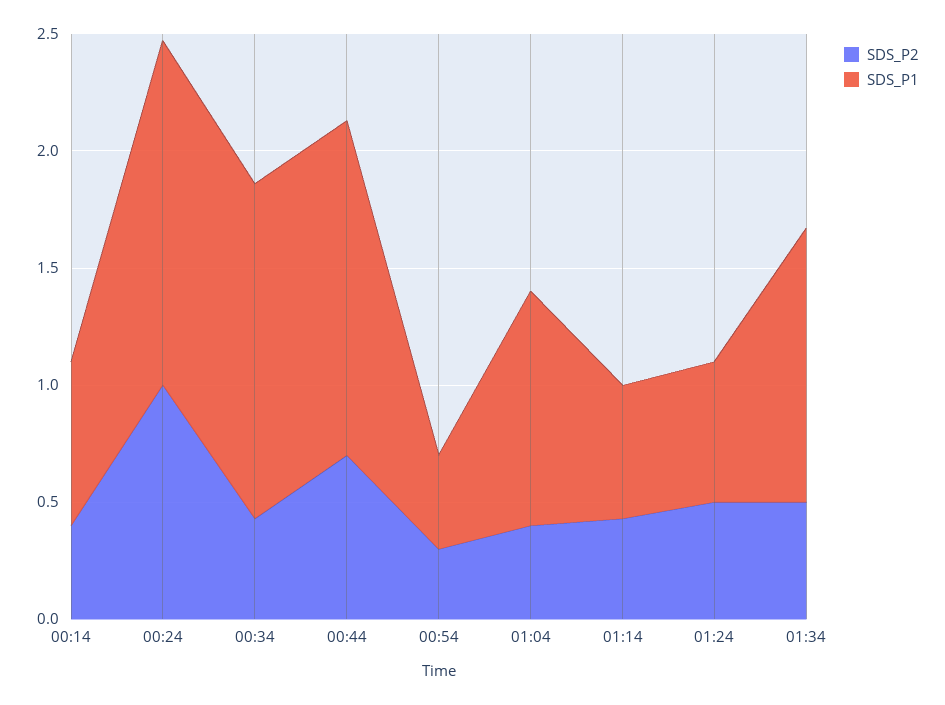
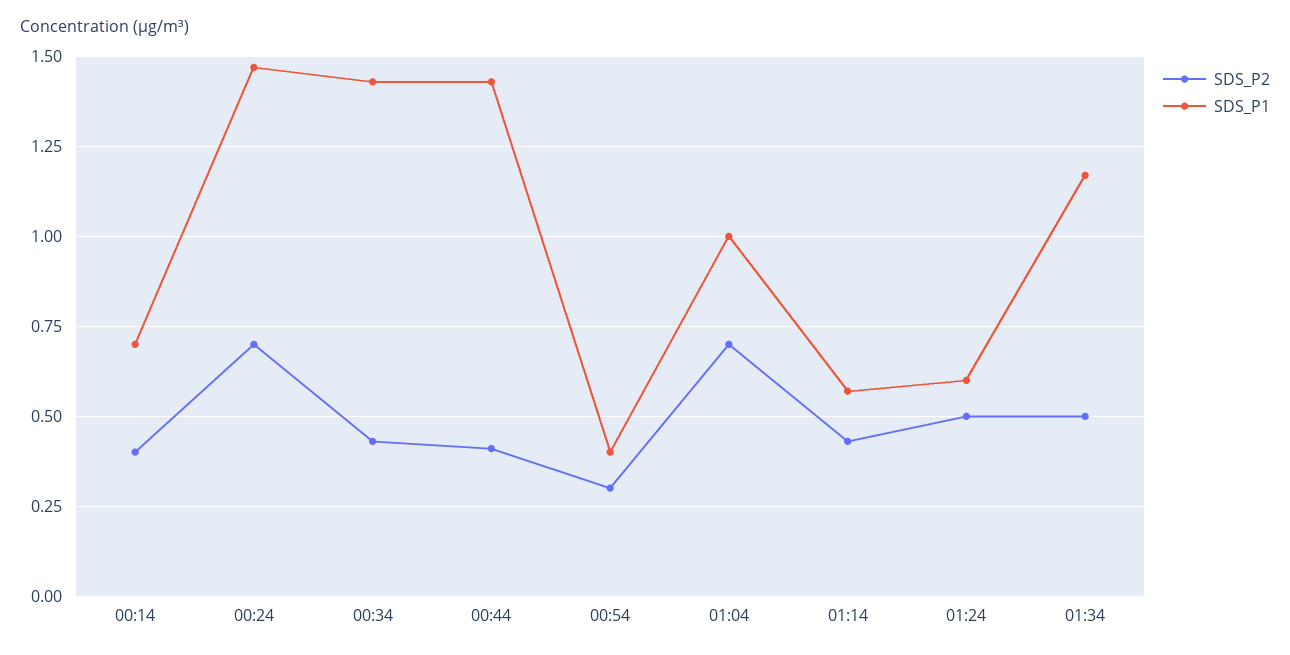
  {
    "SDS_P2": {
      "00:14": 0.4,
-     "00:24": 1,
+     "00:24": 0.7,
      "00:34": 0.45,
-     "00:44": 0.7,
+     "00:44": 0.4,
      "00:54": 0.3,
-     "01:04": 0.4,
+     "01:04": 0.7,
      "01:14": 0.45,
      "01:24": 0.5,
      "01:34": 0.5
    },
    "SDS_P1": {
      "00:14": 0.7,
      "00:24": 1.45,
      "00:34": 1.45,
      "00:44": 1.45,
      "00:54": 0.4,
      "01:04": 1,
      "01:14": 0.55,
      "01:24": 0.6,
      "01:34": 1.15
    }
  }

